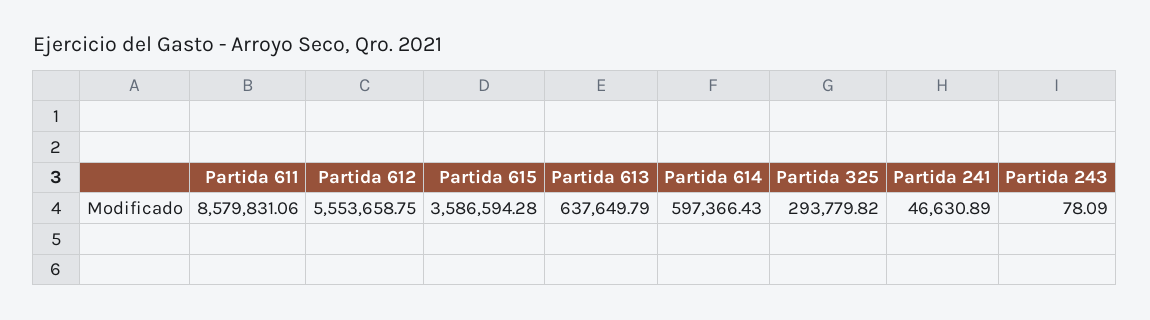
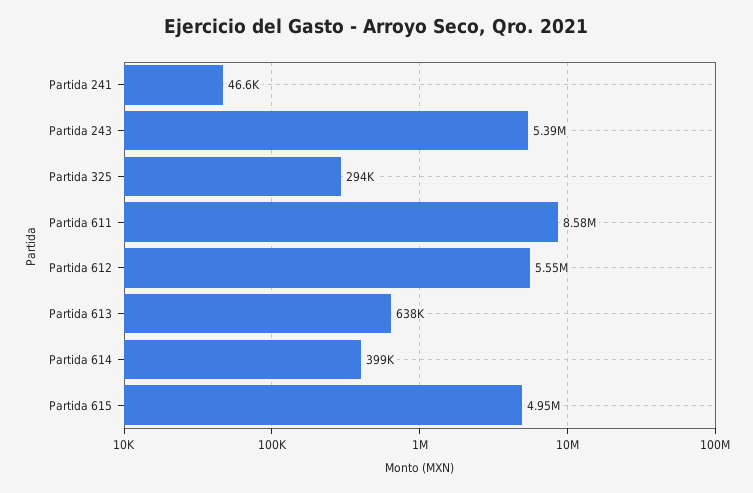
  {
    "Partida 611": 8579831.06,
    "Partida 612": 5553658.75,
-   "Partida 615": 3586594.28,
+   "Partida 615": 4950000,
    "Partida 613": 637649.79,
-   "Partida 614": 597366.43,
+   "Partida 614": 399000,
    "Partida 325": 293779.82,
    "Partida 241": 46630.89,
-   "Partida 243": 78.09
+   "Partida 243": 5390000
  }

